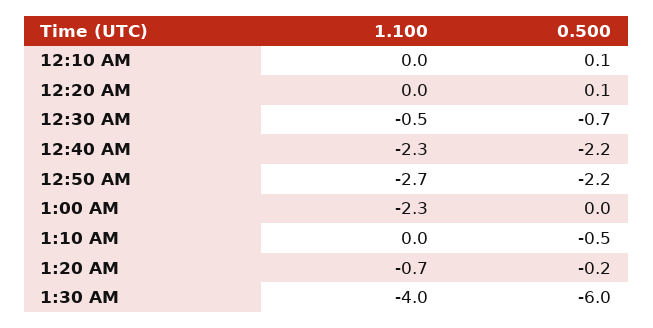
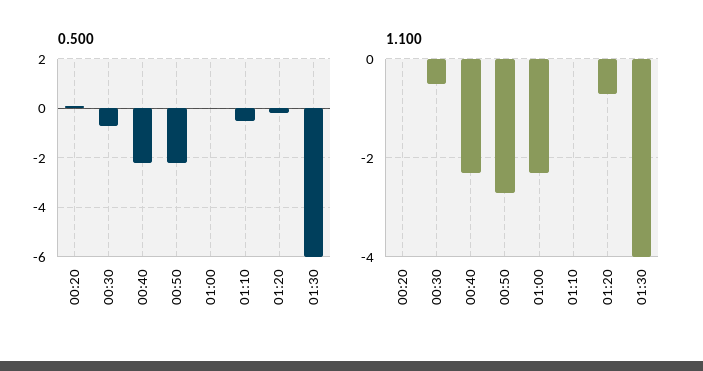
  {
    "1.100": {
-     "12:10 AM": 0,
      "12:20 AM": 0,
      "12:30 AM": -0.5,
      "12:40 AM": -2.3,
      "12:50 AM": -2.7,
      "1:00 AM": -2.3,
      "1:10 AM": 0,
      "1:20 AM": -0.7,
      "1:30 AM": -4
    },
    "0.500": {
-     "12:10 AM": 0.1,
      "12:20 AM": 0.1,
      "12:30 AM": -0.7,
      "12:40 AM": -2.2,
      "12:50 AM": -2.2,
      "1:00 AM": 0,
      "1:10 AM": -0.5,
      "1:20 AM": -0.2,
      "1:30 AM": -6
    }
  }

